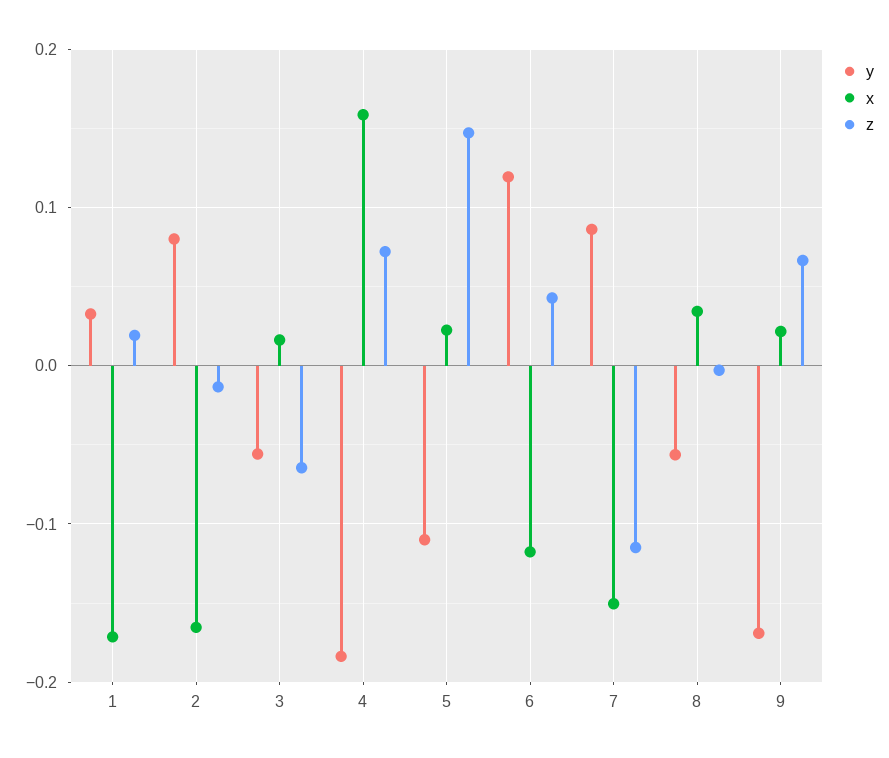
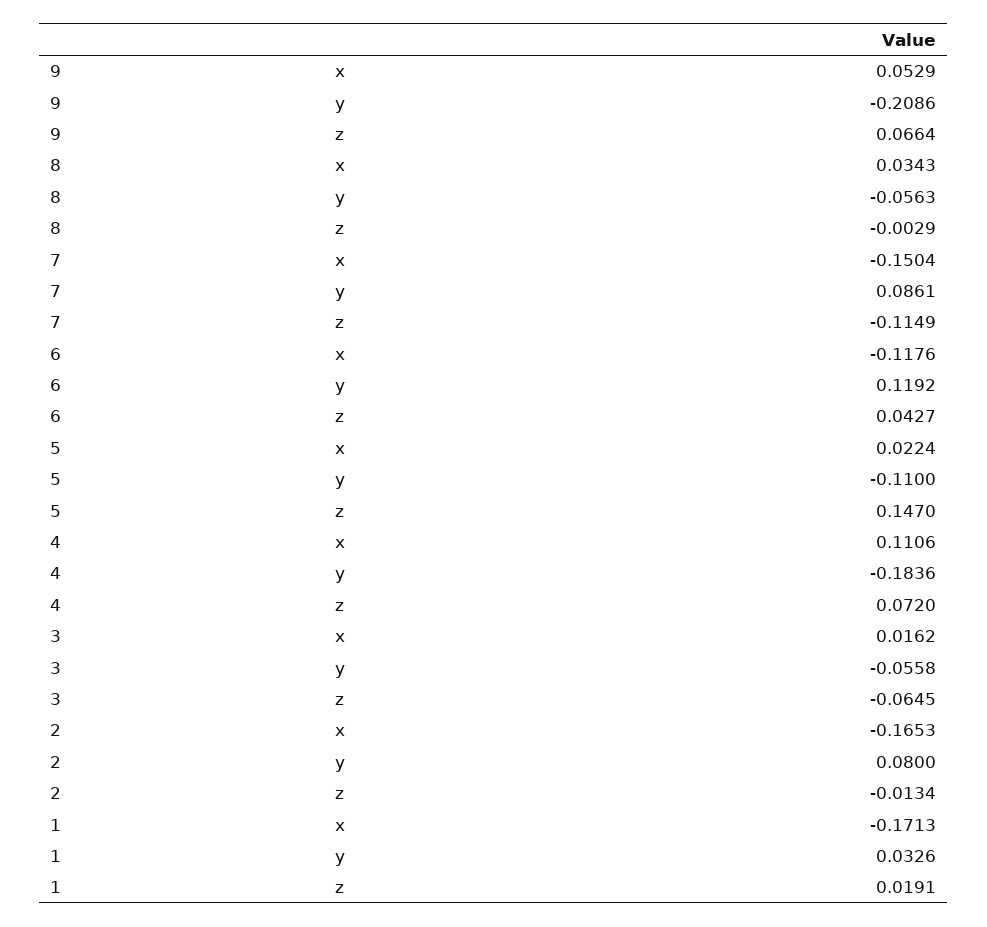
  {
    "y": {
      "1": 0.0326,
      "2": 0.08,
      "3": -0.0558,
      "4": -0.1836,
      "5": -0.11,
      "6": 0.1192,
      "7": 0.0861,
      "8": -0.0563,
-     "9": -0.17
+     "9": -0.2086
    },
    "x": {
      "1": -0.1713,
      "2": -0.1653,
      "3": 0.0162,
-     "4": 0.16,
+     "4": 0.1106,
      "5": 0.0224,
      "6": -0.1176,
      "7": -0.1504,
      "8": 0.0343,
-     "9": 0.02
+     "9": 0.0529
    },
    "z": {
      "1": 0.0191,
      "2": -0.0134,
      "3": -0.0645,
      "4": 0.072,
      "5": 0.147,
      "6": 0.0427,
      "7": -0.1149,
      "8": -0.0029,
      "9": 0.0664
    }
  }

